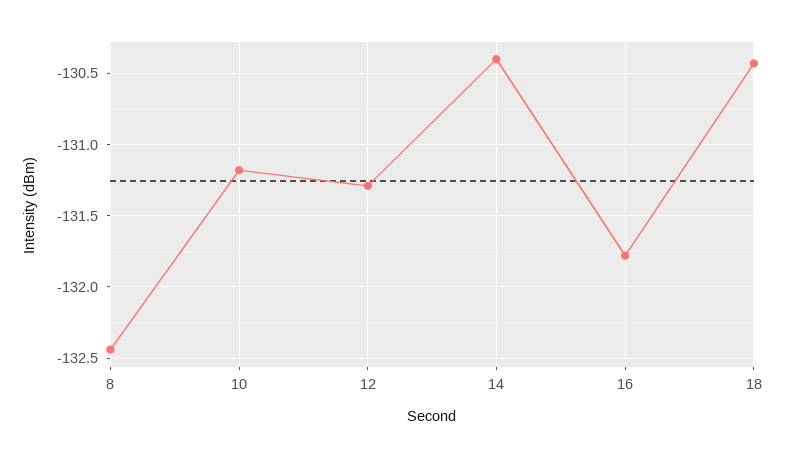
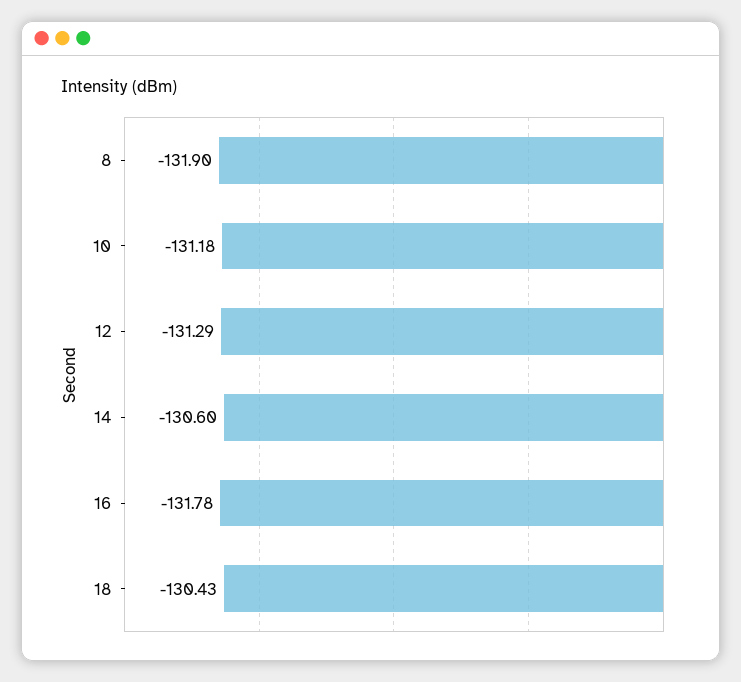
  {
-   "8": -132.45,
+   "8": -131.9,
    "10": -131.18,
    "12": -131.29,
-   "14": -130.4,
+   "14": -130.6,
    "16": -131.78,
    "18": -130.43
  }

